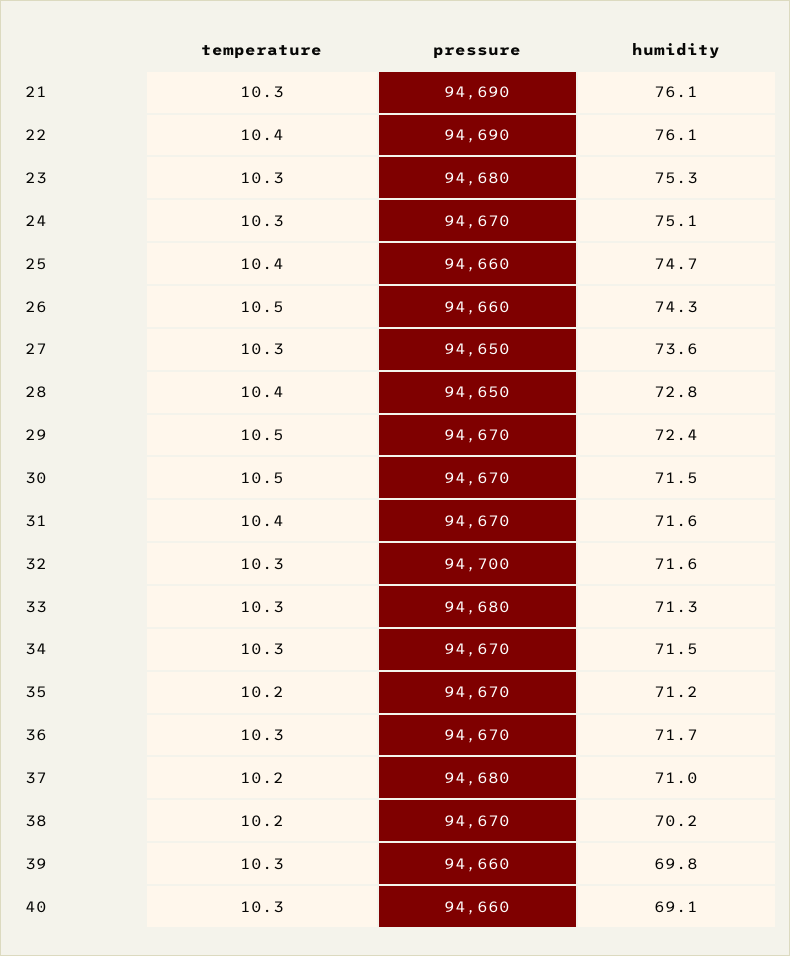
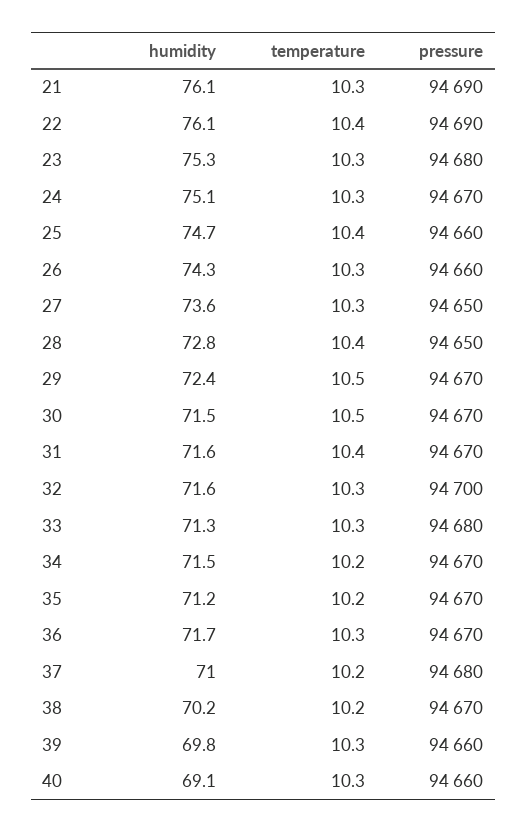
  {
    "temperature": {
      "21": 10.3,
      "22": 10.4,
      "23": 10.3,
      "24": 10.3,
      "25": 10.4,
-     "26": 10.5,
+     "26": 10.3,
      "27": 10.3,
      "28": 10.4,
      "29": 10.5,
      "30": 10.5,
      "31": 10.4,
      "32": 10.3,
      "33": 10.3,
-     "34": 10.3,
+     "34": 10.2,
      "35": 10.2,
      "36": 10.3,
      "37": 10.2,
      "38": 10.2,
      "39": 10.3,
      "40": 10.3
    },
    "pressure": {
      "21": 94690,
      "22": 94690,
      "23": 94680,
      "24": 94670,
      "25": 94660,
      "26": 94660,
      "27": 94650,
      "28": 94650,
      "29": 94670,
      "30": 94670,
      "31": 94670,
      "32": 94700,
      "33": 94680,
      "34": 94670,
      "35": 94670,
      "36": 94670,
      "37": 94680,
      "38": 94670,
      "39": 94660,
      "40": 94660
    },
    "humidity": {
      "21": 76.1,
      "22": 76.1,
      "23": 75.3,
      "24": 75.1,
      "25": 74.7,
      "26": 74.3,
      "27": 73.6,
      "28": 72.8,
      "29": 72.4,
      "30": 71.5,
      "31": 71.6,
      "32": 71.6,
      "33": 71.3,
      "34": 71.5,
      "35": 71.2,
      "36": 71.7,
      "37": 71,
      "38": 70.2,
      "39": 69.8,
      "40": 69.1
    }
  }

